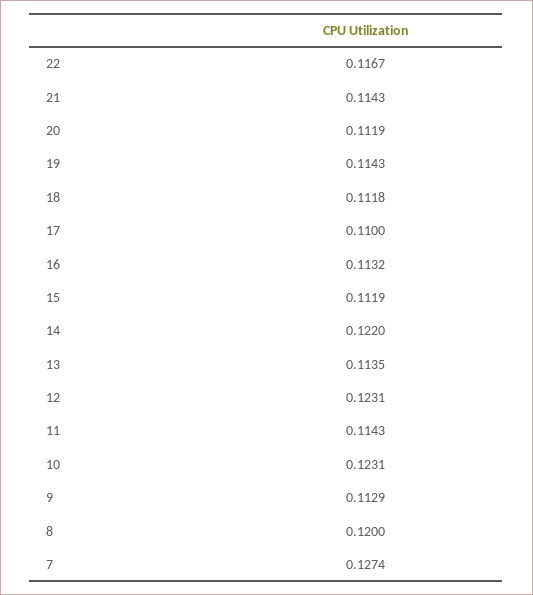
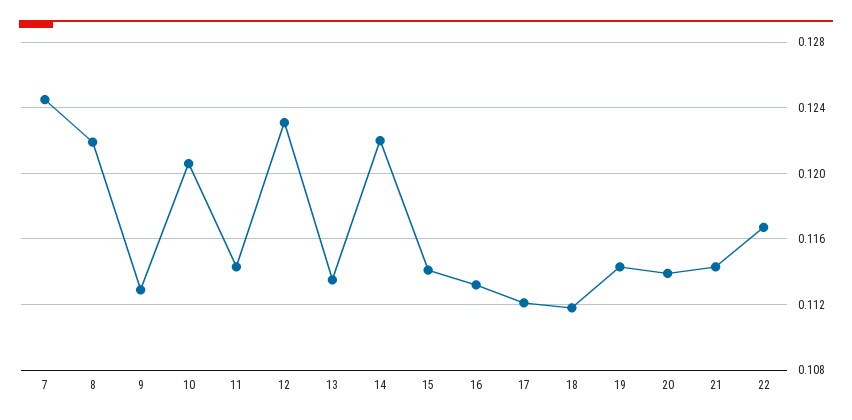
  {
    "22": 0.1167,
    "21": 0.1143,
-   "20": 0.1119,
+   "20": 0.114,
    "19": 0.1143,
    "18": 0.1118,
-   "17": 0.11,
+   "17": 0.112,
    "16": 0.1132,
-   "15": 0.1119,
+   "15": 0.114,
    "14": 0.122,
    "13": 0.1135,
    "12": 0.1231,
    "11": 0.1143,
-   "10": 0.1231,
+   "10": 0.1205,
    "9": 0.1129,
-   "8": 0.12,
+   "8": 0.122,
-   "7": 0.1274
+   "7": 0.1245
  }

